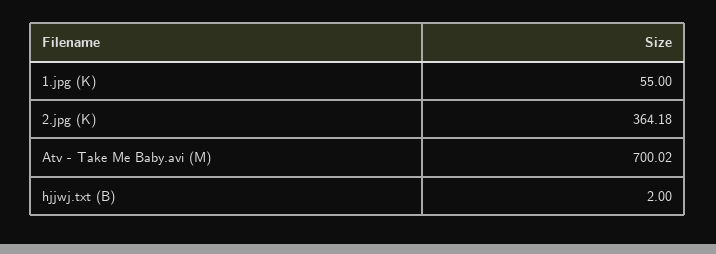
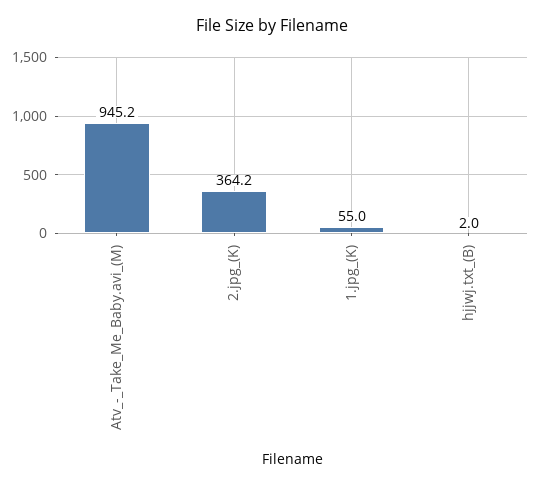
  {
    "1.jpg (K)": 55,
    "2.jpg (K)": 364.18,
-   "Atv - Take Me Baby.avi (M)": 700.02,
+   "Atv - Take Me Baby.avi (M)": 945.2,
    "hjjwj.txt (B)": 2
  }

